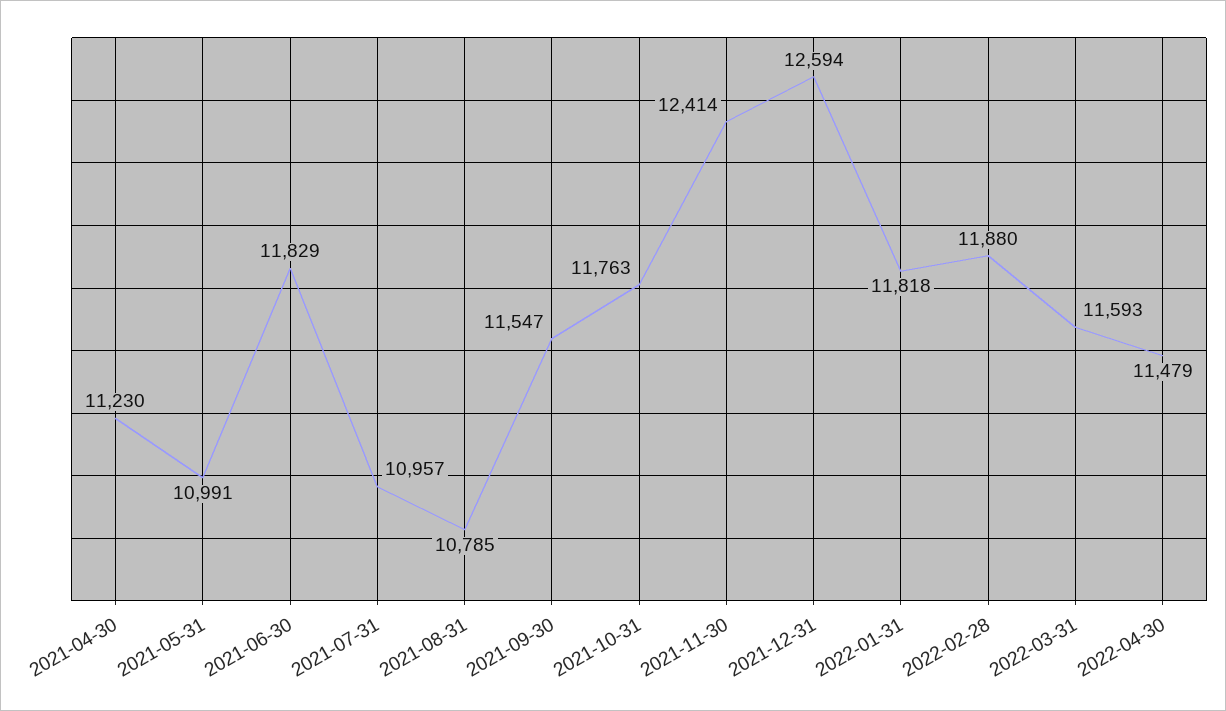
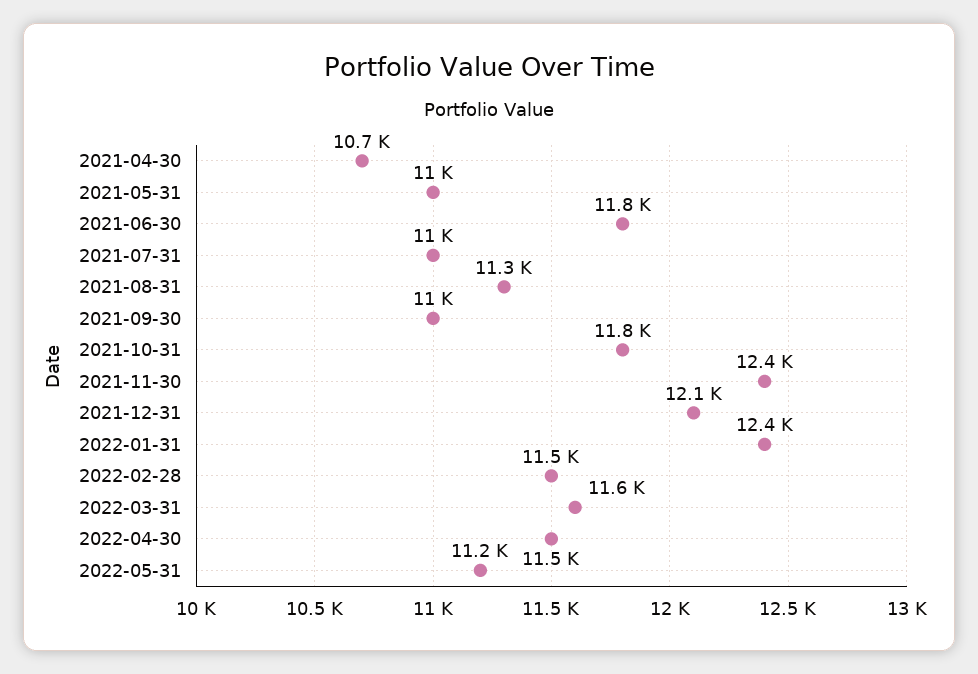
  {
-   "2021-04-30": 11230,
+   "2021-04-30": 10700,
    "2021-05-31": 10991,
    "2021-06-30": 11829,
    "2021-07-31": 10957,
-   "2021-08-31": 10785,
+   "2021-08-31": 11300,
-   "2021-09-30": 11547,
+   "2021-09-30": 11000,
    "2021-10-31": 11763,
    "2021-11-30": 12414,
-   "2021-12-31": 12594,
+   "2021-12-31": 12100,
-   "2022-01-31": 11818,
+   "2022-01-31": 12400,
-   "2022-02-28": 11880,
+   "2022-02-28": 11500,
    "2022-03-31": 11593,
-   "2022-04-30": 11479
+   "2022-04-30": 11479,
+   "2022-05-31": 11200
  }

